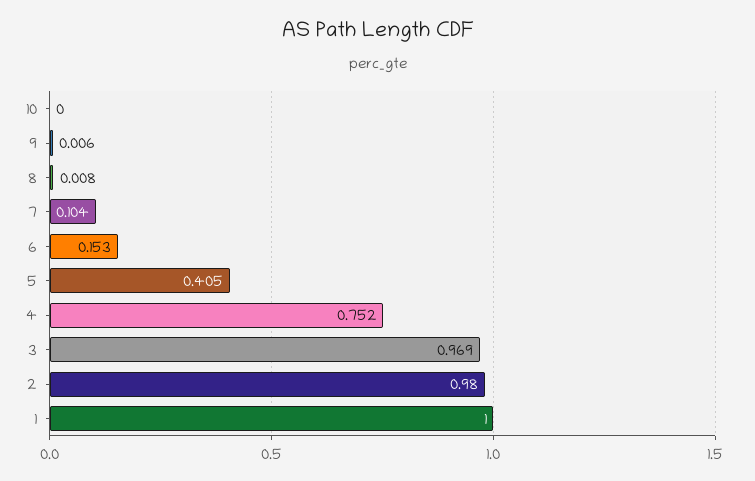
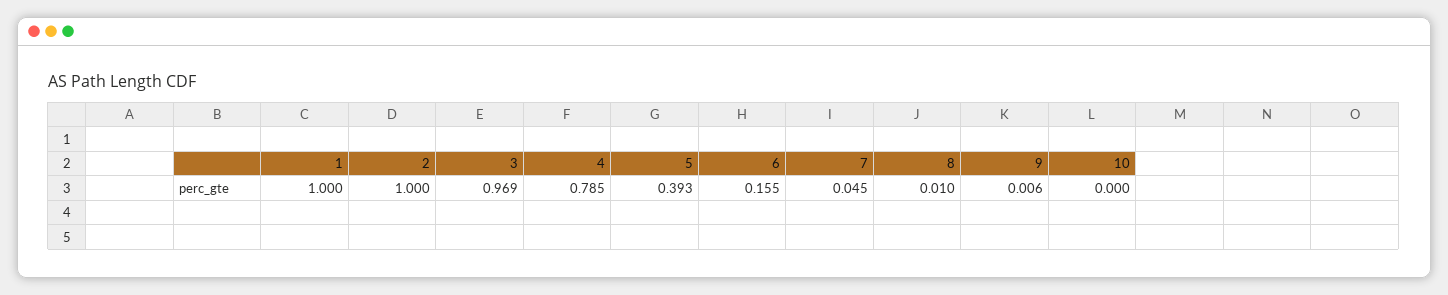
  {
    "10": 0,
    "9": 0.006,
-   "8": 0.008,
+   "8": 0.01,
-   "7": 0.104,
+   "7": 0.045,
-   "6": 0.153,
+   "6": 0.155,
-   "5": 0.405,
+   "5": 0.393,
-   "4": 0.752,
+   "4": 0.785,
    "3": 0.969,
-   "2": 0.98,
+   "2": 1,
    "1": 1
  }

